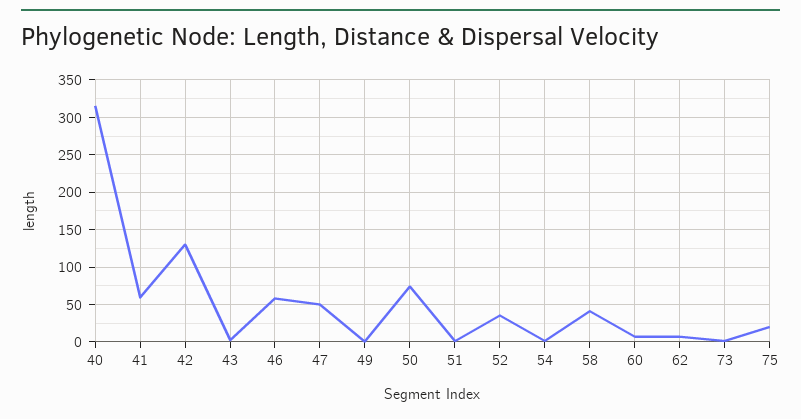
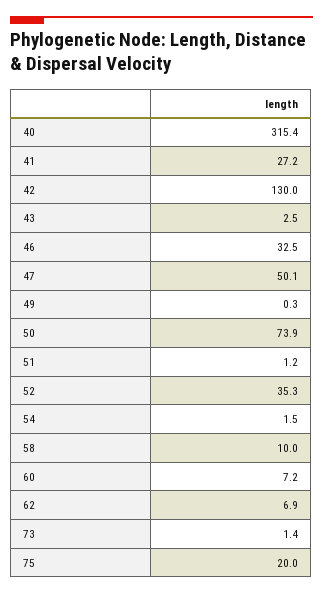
  {
    "40": 315.4,
-   "41": 60,
+   "41": 27.2,
    "42": 130,
    "43": 2.5,
-   "46": 60,
+   "46": 32.5,
    "47": 50.1,
    "49": 0.3,
    "50": 73.9,
    "51": 1.2,
    "52": 35.3,
    "54": 1.5,
-   "58": 40,
+   "58": 10,
    "60": 7.2,
    "62": 6.9,
    "73": 1.4,
    "75": 20
  }

